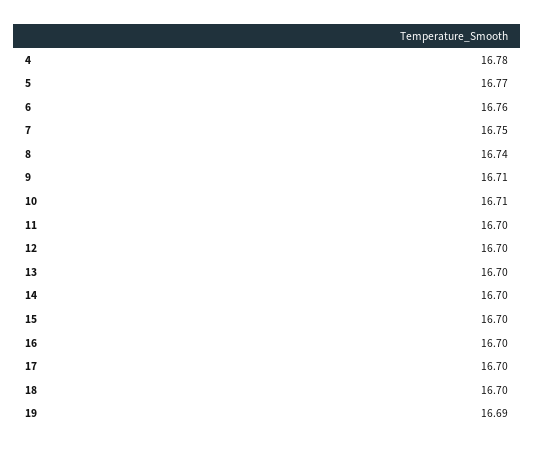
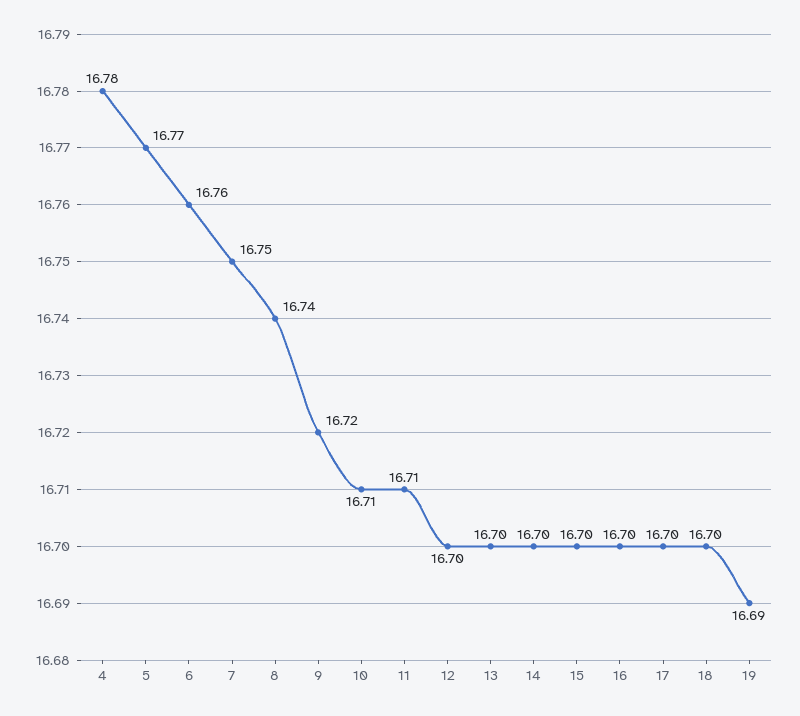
  {
    "4": 16.78,
    "5": 16.77,
    "6": 16.76,
    "7": 16.75,
    "8": 16.74,
-   "9": 16.71,
+   "9": 16.72,
    "10": 16.71,
-   "11": 16.7,
+   "11": 16.71,
    "12": 16.7,
    "13": 16.7,
    "14": 16.7,
    "15": 16.7,
    "16": 16.7,
    "17": 16.7,
    "18": 16.7,
    "19": 16.69
  }

